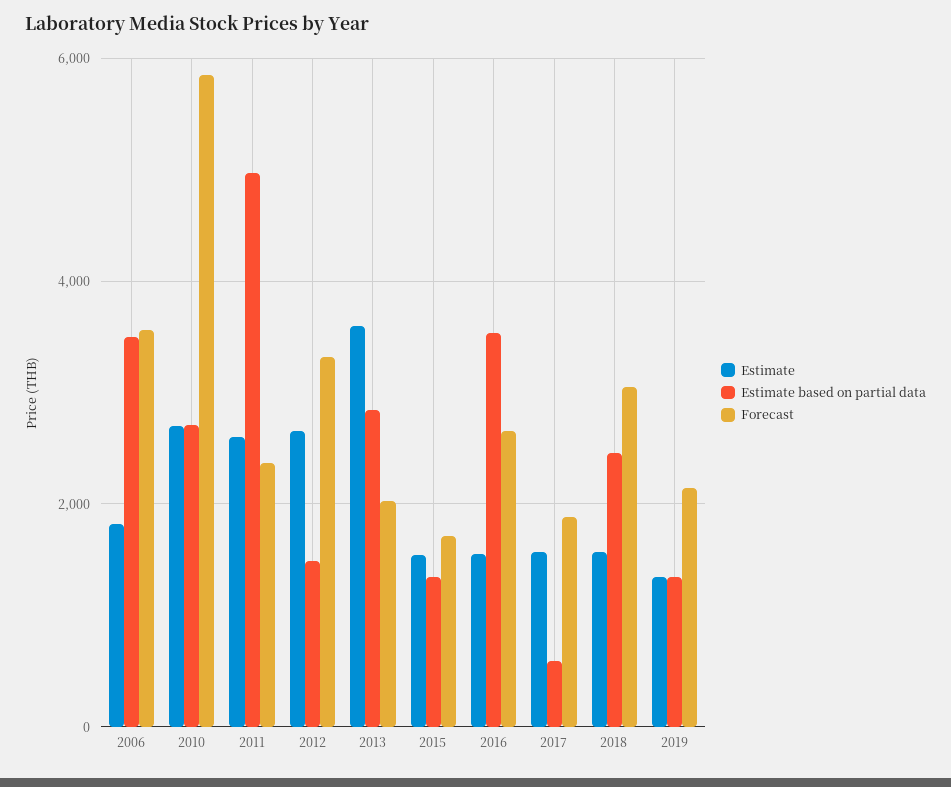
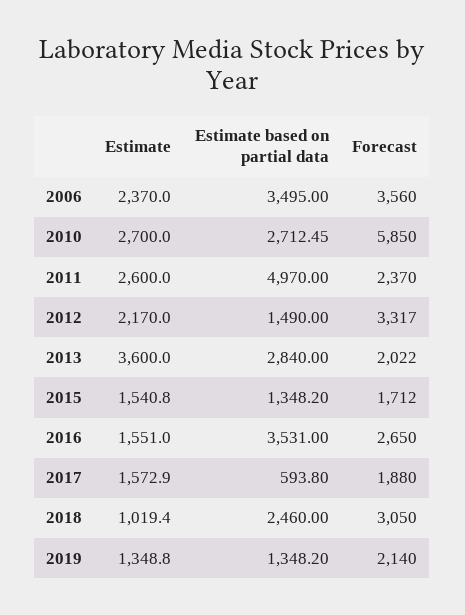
  {
    "Estimate": {
-     "2006": 1800,
+     "2006": 2370,
      "2010": 2700,
      "2011": 2600,
-     "2012": 2600,
+     "2012": 2170,
      "2013": 3600,
      "2015": 1540.8,
      "2016": 1551,
      "2017": 1572.9,
-     "2018": 1600,
+     "2018": 1019.4,
      "2019": 1348.8
    },
    "Estimate based on partial data": {
      "2006": 3495,
      "2010": 2712.45,
      "2011": 4970,
      "2012": 1490,
      "2013": 2840,
      "2015": 1348.2,
      "2016": 3531,
      "2017": 593.8,
      "2018": 2460,
      "2019": 1348.2
    },
    "Forecast": {
      "2006": 3560,
      "2010": 5850,
      "2011": 2370,
      "2012": 3317,
      "2013": 2022,
      "2015": 1712,
      "2016": 2650,
      "2017": 1880,
      "2018": 3050,
      "2019": 2140
    }
  }

